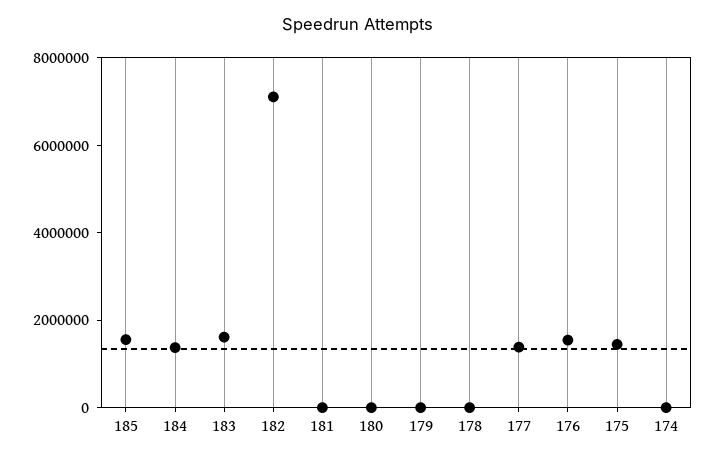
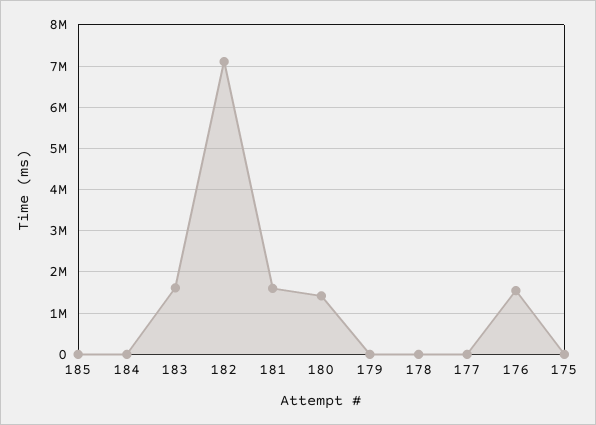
  {
-   "185": 1500000,
+   "185": 0,
-   "184": 1500000,
+   "184": 0,
    "183": 1600000,
    "182": 7200000,
-   "181": 0,
+   "181": 1600000,
-   "180": 0,
+   "180": 1400000,
    "179": 0,
    "178": 0,
-   "177": 1500000,
+   "177": 0,
    "176": 1600000,
-   "175": 1500000,
+   "175": 0
-   "174": 0
  }

